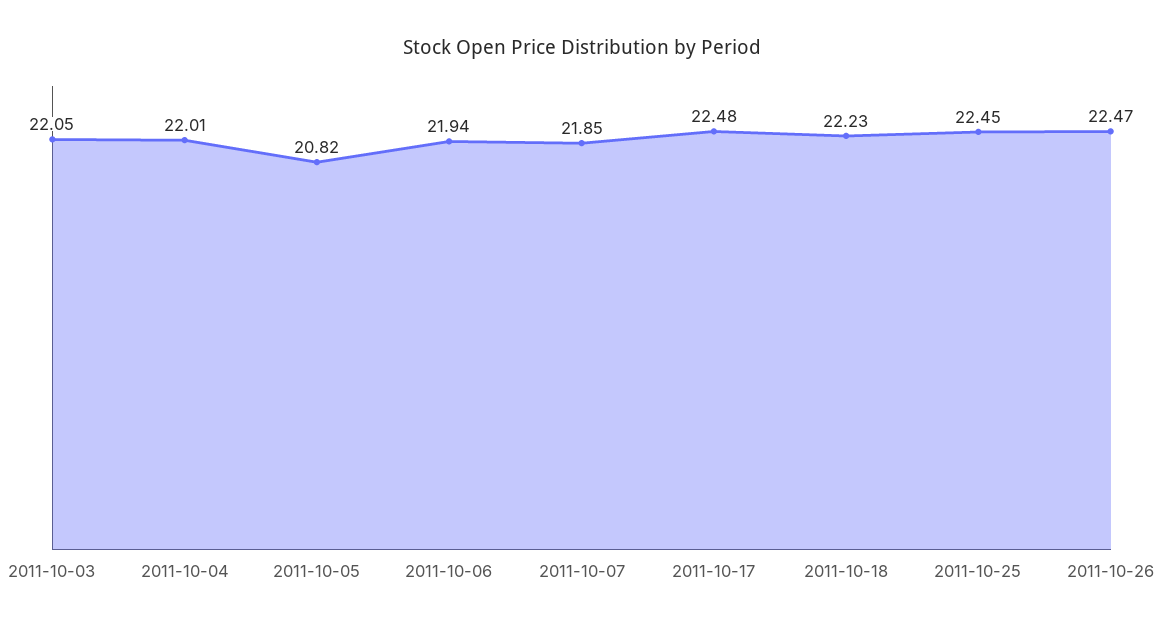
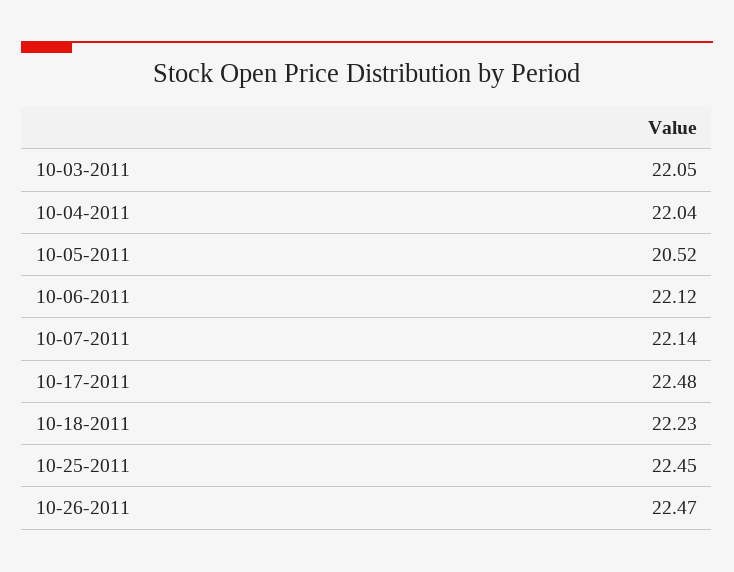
  {
    "2011-10-03": 22.05,
-   "2011-10-04": 22.01,
+   "2011-10-04": 22.04,
-   "2011-10-05": 20.82,
+   "2011-10-05": 20.52,
-   "2011-10-06": 21.94,
+   "2011-10-06": 22.12,
-   "2011-10-07": 21.85,
+   "2011-10-07": 22.14,
    "2011-10-17": 22.48,
    "2011-10-18": 22.23,
    "2011-10-25": 22.45,
    "2011-10-26": 22.47
  }

